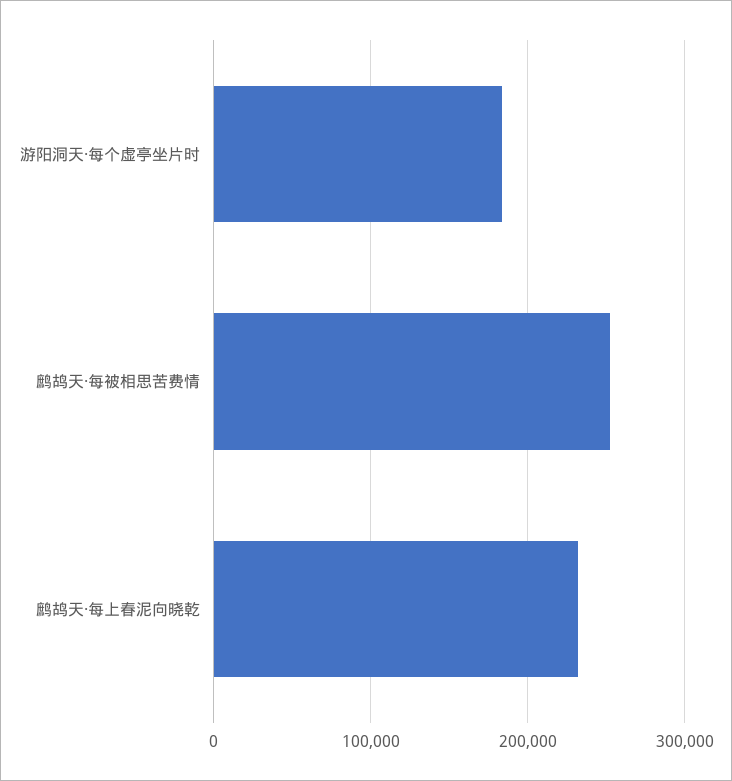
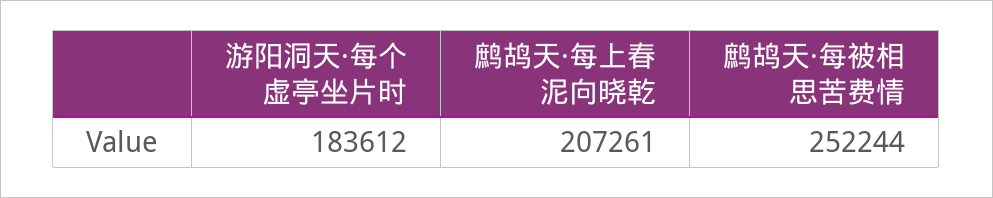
  {
    "游阳洞天·每个虚亭坐片时": 183612,
    "鹧鸪天·每被相思苦费情": 252244,
-   "鹧鸪天·每上春泥向晓乾": 230000
+   "鹧鸪天·每上春泥向晓乾": 207261
  }

